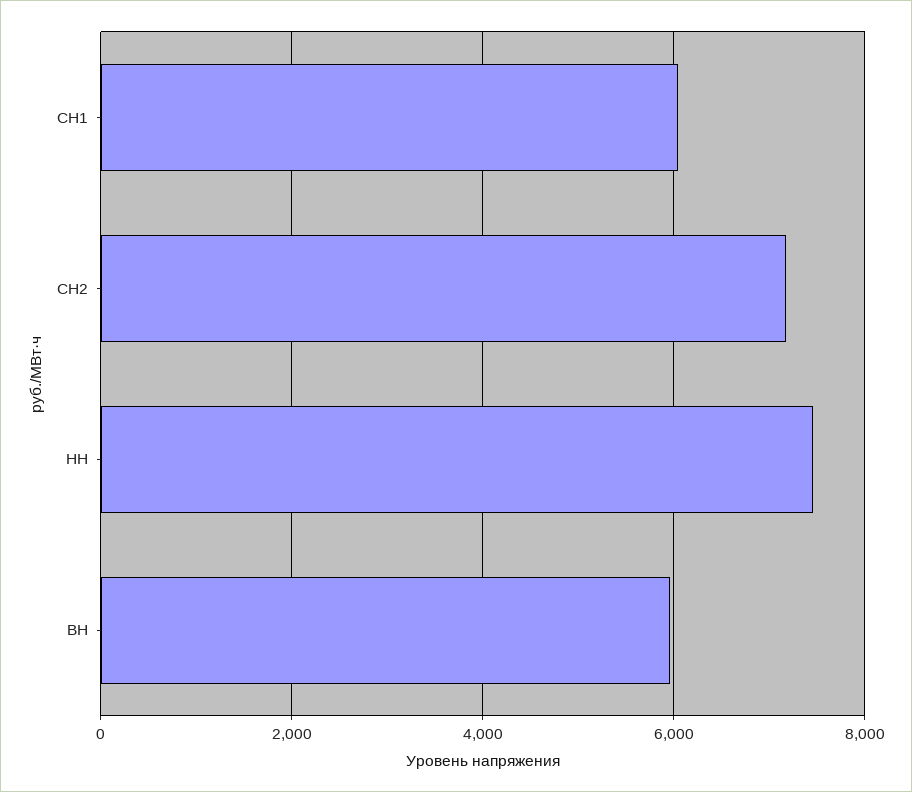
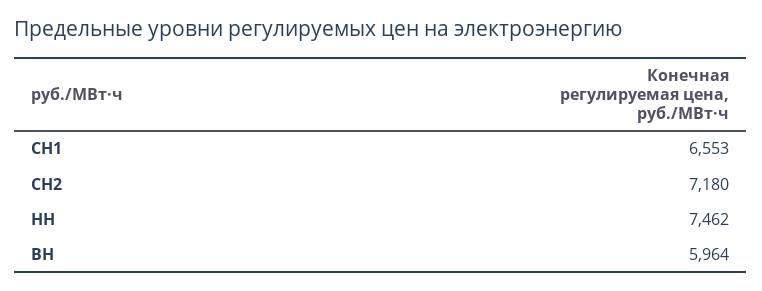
  {
-   "СН1": 6000,
+   "СН1": 6553,
    "СН2": 7180,
    "НН": 7462,
    "ВН": 5964
  }

